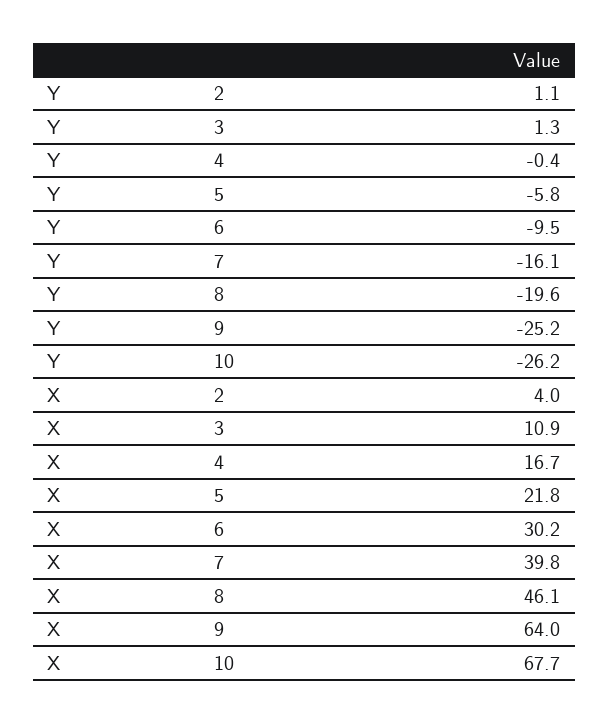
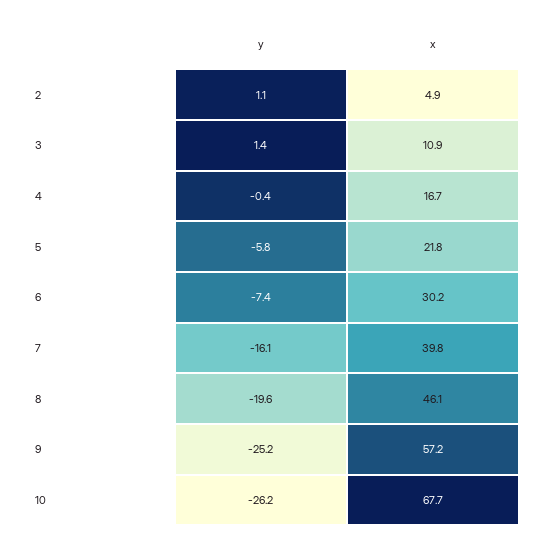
  {
    "Y": {
      "2": 1.1,
-     "3": 1.3,
+     "3": 1.4,
      "4": -0.4,
      "5": -5.8,
-     "6": -9.5,
+     "6": -7.4,
      "7": -16.1,
      "8": -19.6,
      "9": -25.2,
      "10": -26.2
    },
    "X": {
-     "2": 4,
+     "2": 4.9,
      "3": 10.9,
      "4": 16.7,
      "5": 21.8,
      "6": 30.2,
      "7": 39.8,
      "8": 46.1,
-     "9": 64,
+     "9": 57.2,
      "10": 67.7
    }
  }

